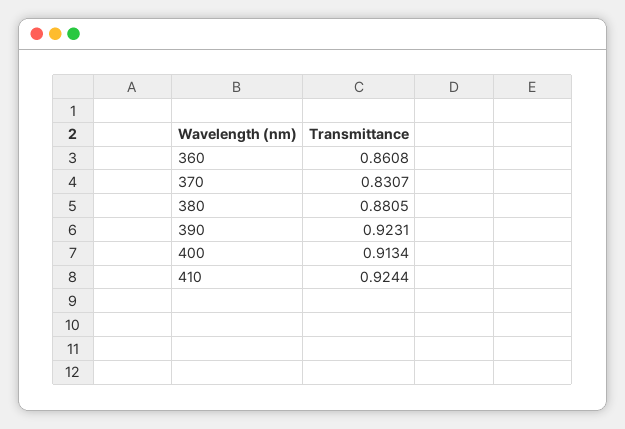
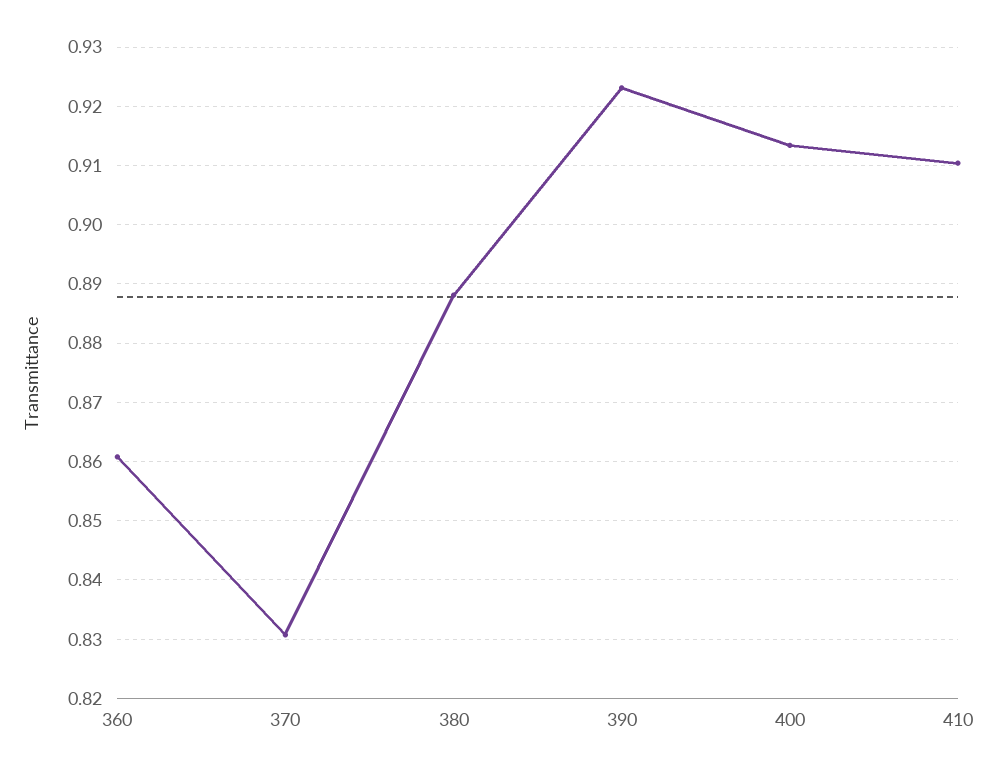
  {
    "360": 0.8608,
    "370": 0.8307,
-   "380": 0.8805,
+   "380": 0.888,
    "390": 0.9231,
    "400": 0.9134,
-   "410": 0.9244
+   "410": 0.91
  }

